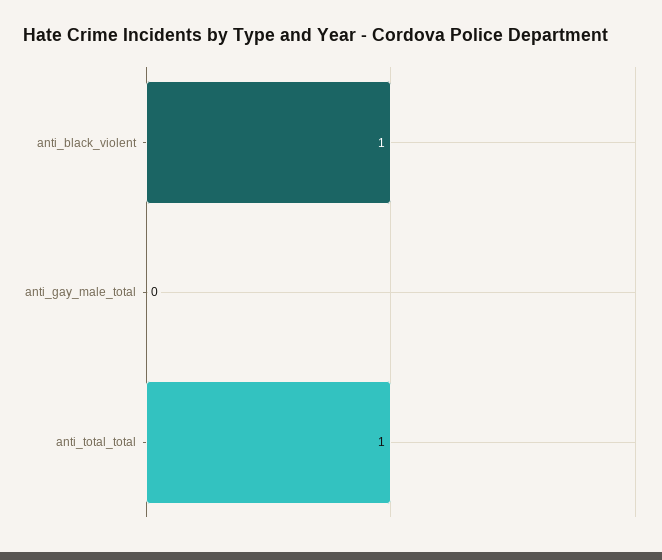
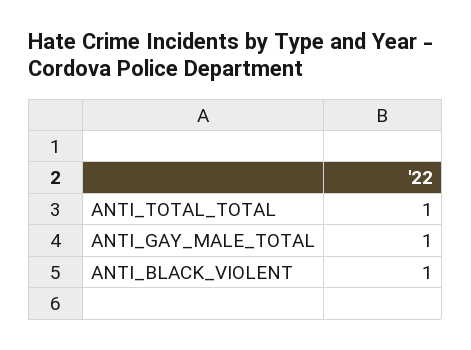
  {
    "anti_black_violent": 1,
-   "anti_gay_male_total": 0,
+   "anti_gay_male_total": 1,
    "anti_total_total": 1
  }

